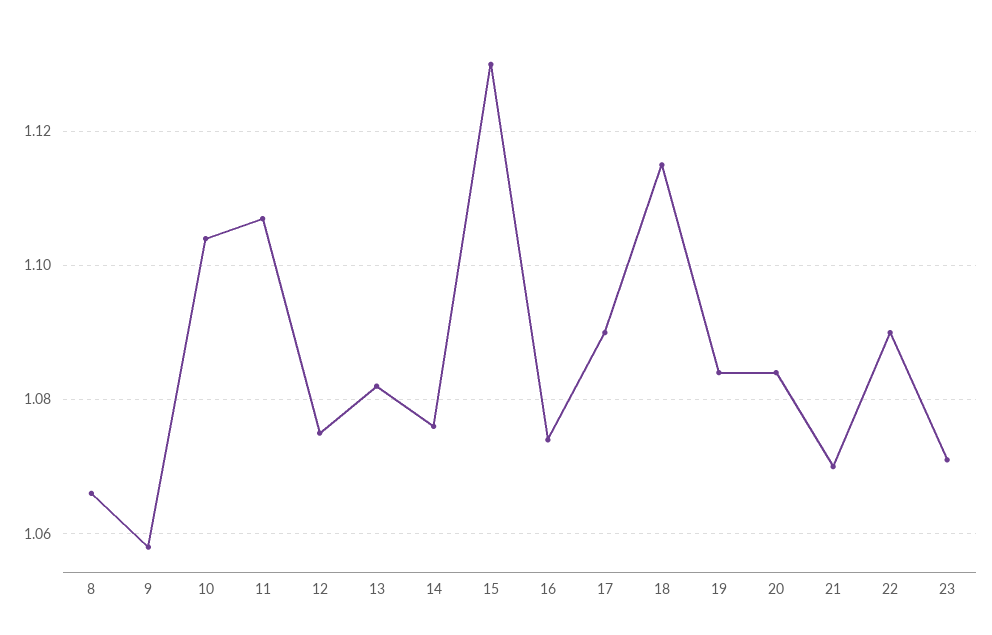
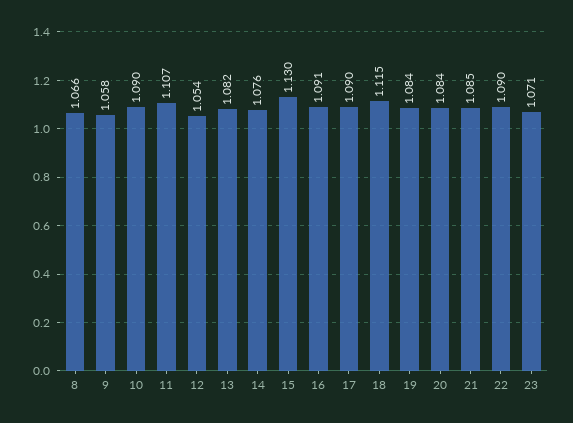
  {
    "8": 1.066,
    "9": 1.058,
-   "10": 1.105,
+   "10": 1.09,
    "11": 1.107,
-   "12": 1.075,
+   "12": 1.054,
    "13": 1.082,
    "14": 1.076,
    "15": 1.13,
-   "16": 1.075,
+   "16": 1.091,
    "17": 1.09,
    "18": 1.115,
    "19": 1.084,
    "20": 1.084,
-   "21": 1.07,
+   "21": 1.085,
    "22": 1.09,
    "23": 1.071
  }

